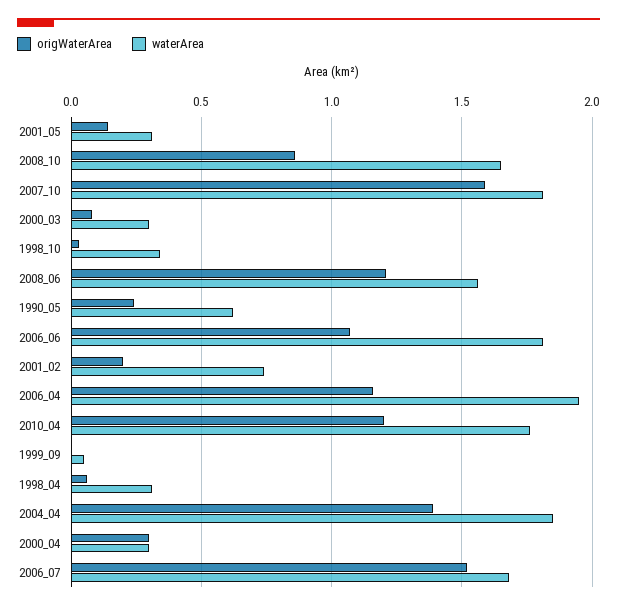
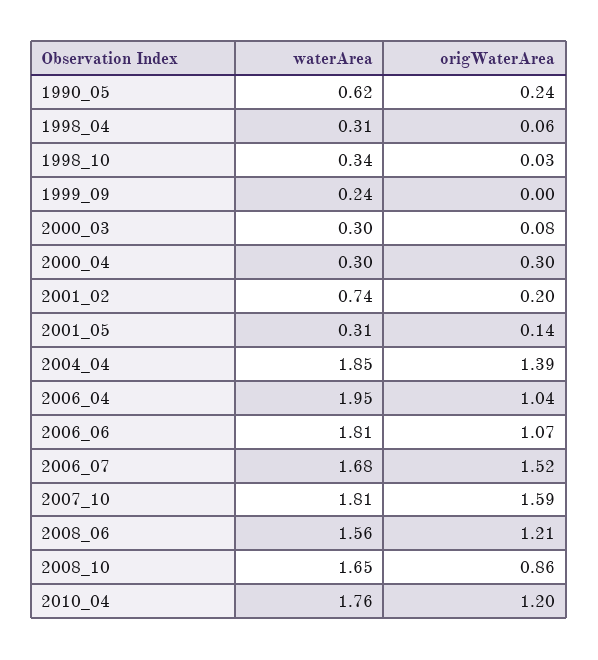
  {
    "origWaterArea": {
      "2001_05": 0.14,
      "2008_10": 0.86,
      "2007_10": 1.59,
      "2000_03": 0.08,
      "1998_10": 0.03,
      "2008_06": 1.21,
      "1990_05": 0.24,
      "2006_06": 1.07,
      "2001_02": 0.2,
-     "2006_04": 1.15,
+     "2006_04": 1.04,
      "2010_04": 1.2,
      "1999_09": 0,
      "1998_04": 0.06,
      "2004_04": 1.39,
      "2000_04": 0.3,
      "2006_07": 1.52
    },
    "waterArea": {
      "2001_05": 0.31,
      "2008_10": 1.65,
      "2007_10": 1.81,
      "2000_03": 0.3,
      "1998_10": 0.34,
      "2008_06": 1.56,
      "1990_05": 0.62,
      "2006_06": 1.81,
      "2001_02": 0.74,
      "2006_04": 1.95,
      "2010_04": 1.76,
-     "1999_09": 0.05,
+     "1999_09": 0.24,
      "1998_04": 0.31,
      "2004_04": 1.85,
      "2000_04": 0.3,
      "2006_07": 1.68
    }
  }

